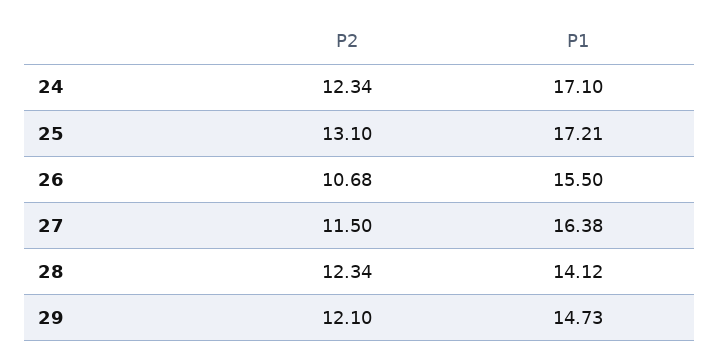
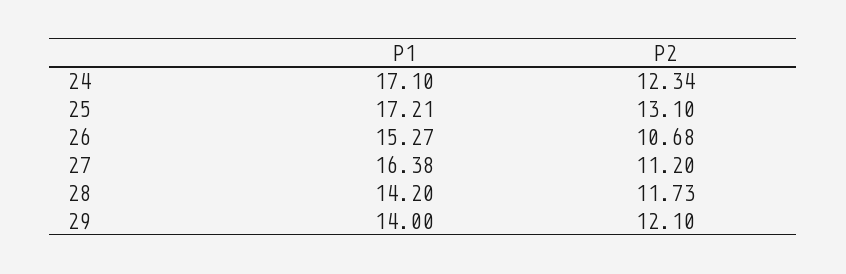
  {
    "P2": {
      "24": 12.34,
      "25": 13.1,
      "26": 10.68,
-     "27": 11.5,
+     "27": 11.2,
-     "28": 12.34,
+     "28": 11.73,
      "29": 12.1
    },
    "P1": {
      "24": 17.1,
      "25": 17.21,
-     "26": 15.5,
+     "26": 15.27,
      "27": 16.38,
-     "28": 14.12,
+     "28": 14.2,
-     "29": 14.73
+     "29": 14
    }
  }

